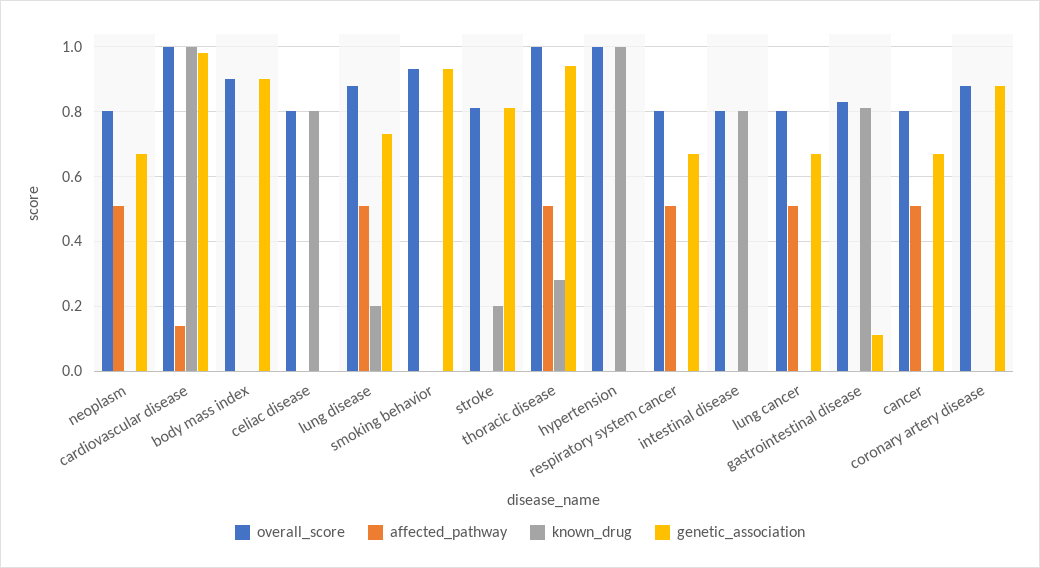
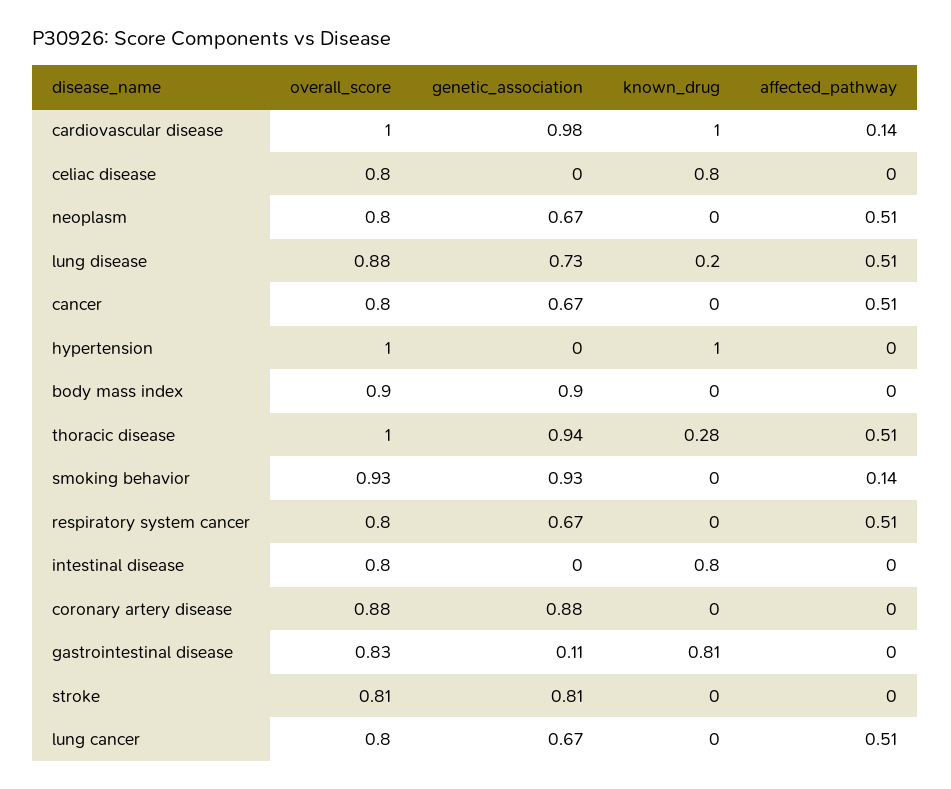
  {
    "overall_score": {
      "neoplasm": 0.8,
      "cardiovascular disease": 1,
      "body mass index": 0.9,
      "celiac disease": 0.8,
      "lung disease": 0.88,
      "smoking behavior": 0.93,
      "stroke": 0.81,
      "thoracic disease": 1,
      "hypertension": 1,
      "respiratory system cancer": 0.8,
      "intestinal disease": 0.8,
      "lung cancer": 0.8,
      "gastrointestinal disease": 0.83,
      "cancer": 0.8,
      "coronary artery disease": 0.88
    },
    "affected_pathway": {
      "neoplasm": 0.51,
      "cardiovascular disease": 0.14,
      "body mass index": 0,
      "celiac disease": 0,
      "lung disease": 0.51,
-     "smoking behavior": 0,
+     "smoking behavior": 0.14,
      "stroke": 0,
      "thoracic disease": 0.51,
      "hypertension": 0,
      "respiratory system cancer": 0.51,
      "intestinal disease": 0,
      "lung cancer": 0.51,
      "gastrointestinal disease": 0,
      "cancer": 0.51,
      "coronary artery disease": 0
    },
    "known_drug": {
      "neoplasm": 0,
      "cardiovascular disease": 1,
      "body mass index": 0,
      "celiac disease": 0.8,
      "lung disease": 0.2,
      "smoking behavior": 0,
-     "stroke": 0.2,
+     "stroke": 0,
      "thoracic disease": 0.28,
      "hypertension": 1,
      "respiratory system cancer": 0,
      "intestinal disease": 0.8,
      "lung cancer": 0,
      "gastrointestinal disease": 0.81,
      "cancer": 0,
      "coronary artery disease": 0
    },
    "genetic_association": {
      "neoplasm": 0.67,
      "cardiovascular disease": 0.98,
      "body mass index": 0.9,
      "celiac disease": 0,
      "lung disease": 0.73,
      "smoking behavior": 0.93,
      "stroke": 0.81,
      "thoracic disease": 0.94,
      "hypertension": 0,
      "respiratory system cancer": 0.67,
      "intestinal disease": 0,
      "lung cancer": 0.67,
      "gastrointestinal disease": 0.11,
      "cancer": 0.67,
      "coronary artery disease": 0.88
    }
  }

